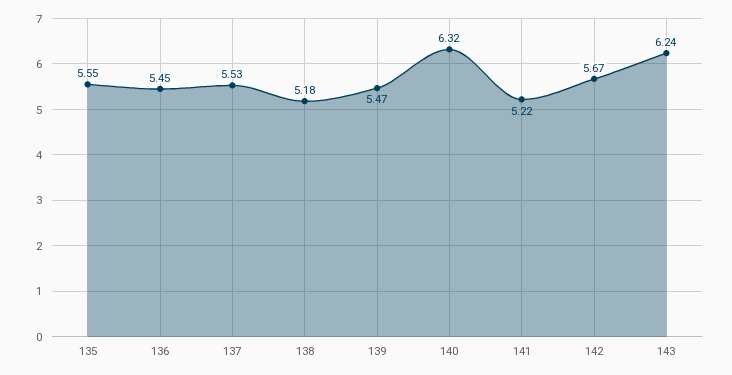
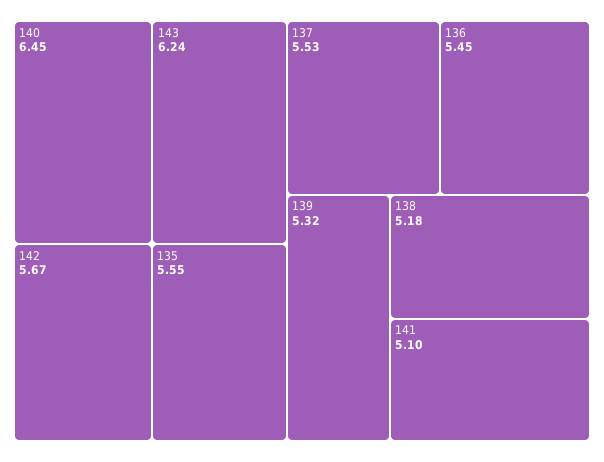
  {
    "135": 5.55,
    "136": 5.45,
    "137": 5.53,
    "138": 5.18,
-   "139": 5.47,
+   "139": 5.32,
-   "140": 6.32,
+   "140": 6.45,
-   "141": 5.22,
+   "141": 5.1,
    "142": 5.67,
    "143": 6.24
  }

